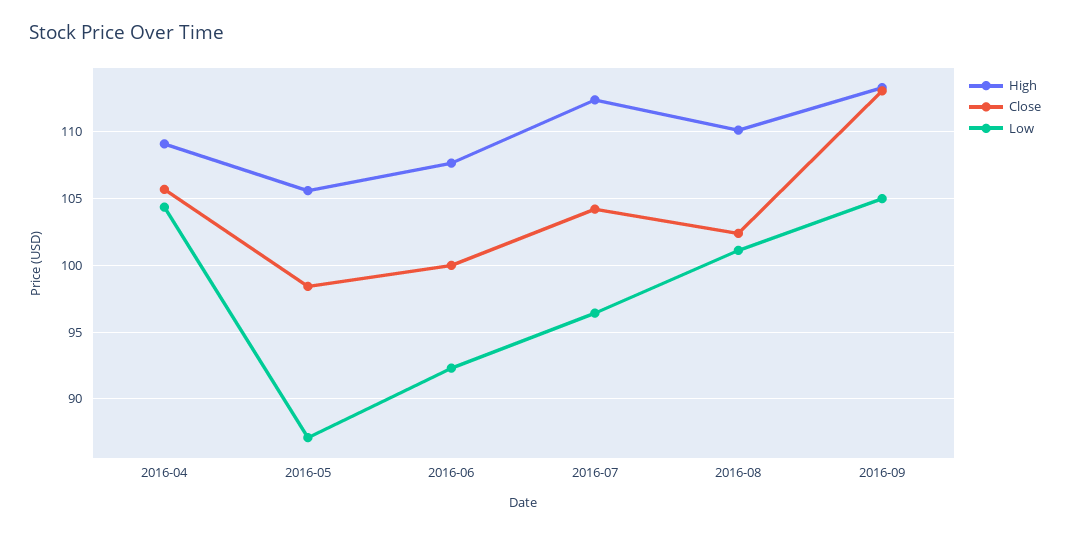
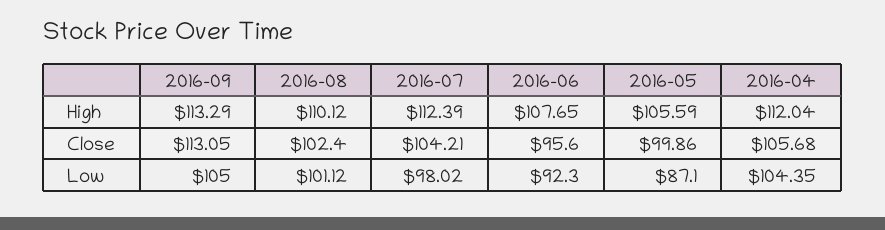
  {
    "High": {
-     "2016-04": 109,
+     "2016-04": 112.04,
      "2016-05": 105.59,
      "2016-06": 107.65,
      "2016-07": 112.39,
      "2016-08": 110.12,
      "2016-09": 113.29
    },
    "Close": {
      "2016-04": 105.68,
-     "2016-05": 98.5,
+     "2016-05": 99.86,
-     "2016-06": 100,
+     "2016-06": 95.6,
      "2016-07": 104.21,
      "2016-08": 102.4,
      "2016-09": 113.05
    },
    "Low": {
      "2016-04": 104.35,
      "2016-05": 87.1,
      "2016-06": 92.3,
-     "2016-07": 96.5,
+     "2016-07": 98.02,
      "2016-08": 101.12,
      "2016-09": 105
    }
  }

